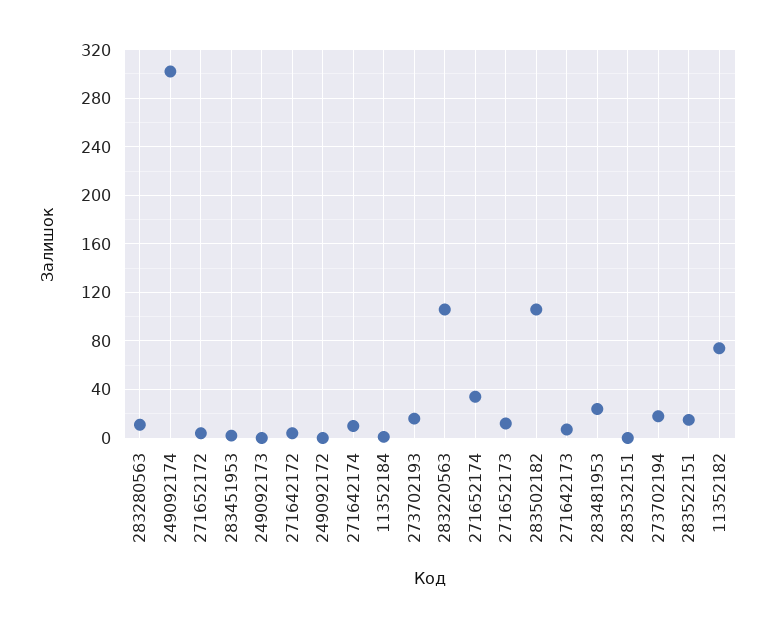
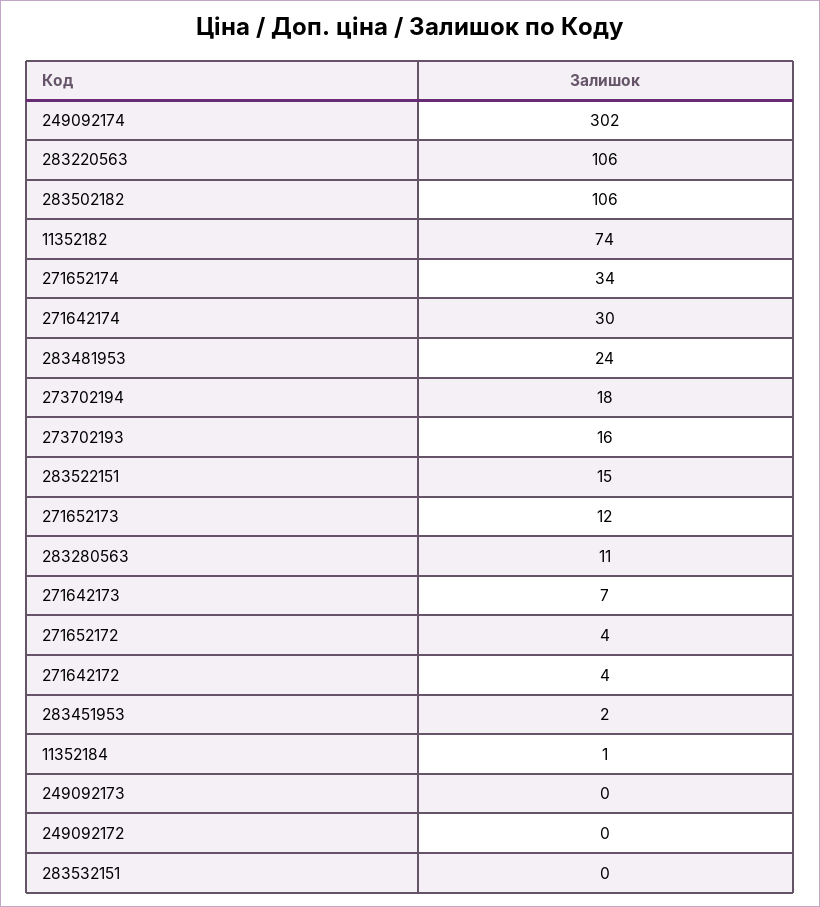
  {
    "283280563": 11,
    "249092174": 302,
    "271652172": 4,
    "283451953": 2,
    "249092173": 0,
    "271642172": 4,
    "249092172": 0,
-   "271642174": 10,
+   "271642174": 30,
    "11352184": 1,
    "273702193": 16,
    "283220563": 106,
    "271652174": 34,
    "271652173": 12,
    "283502182": 106,
    "271642173": 7,
    "283481953": 24,
    "283532151": 0,
    "273702194": 18,
    "283522151": 15,
    "11352182": 74
  }

